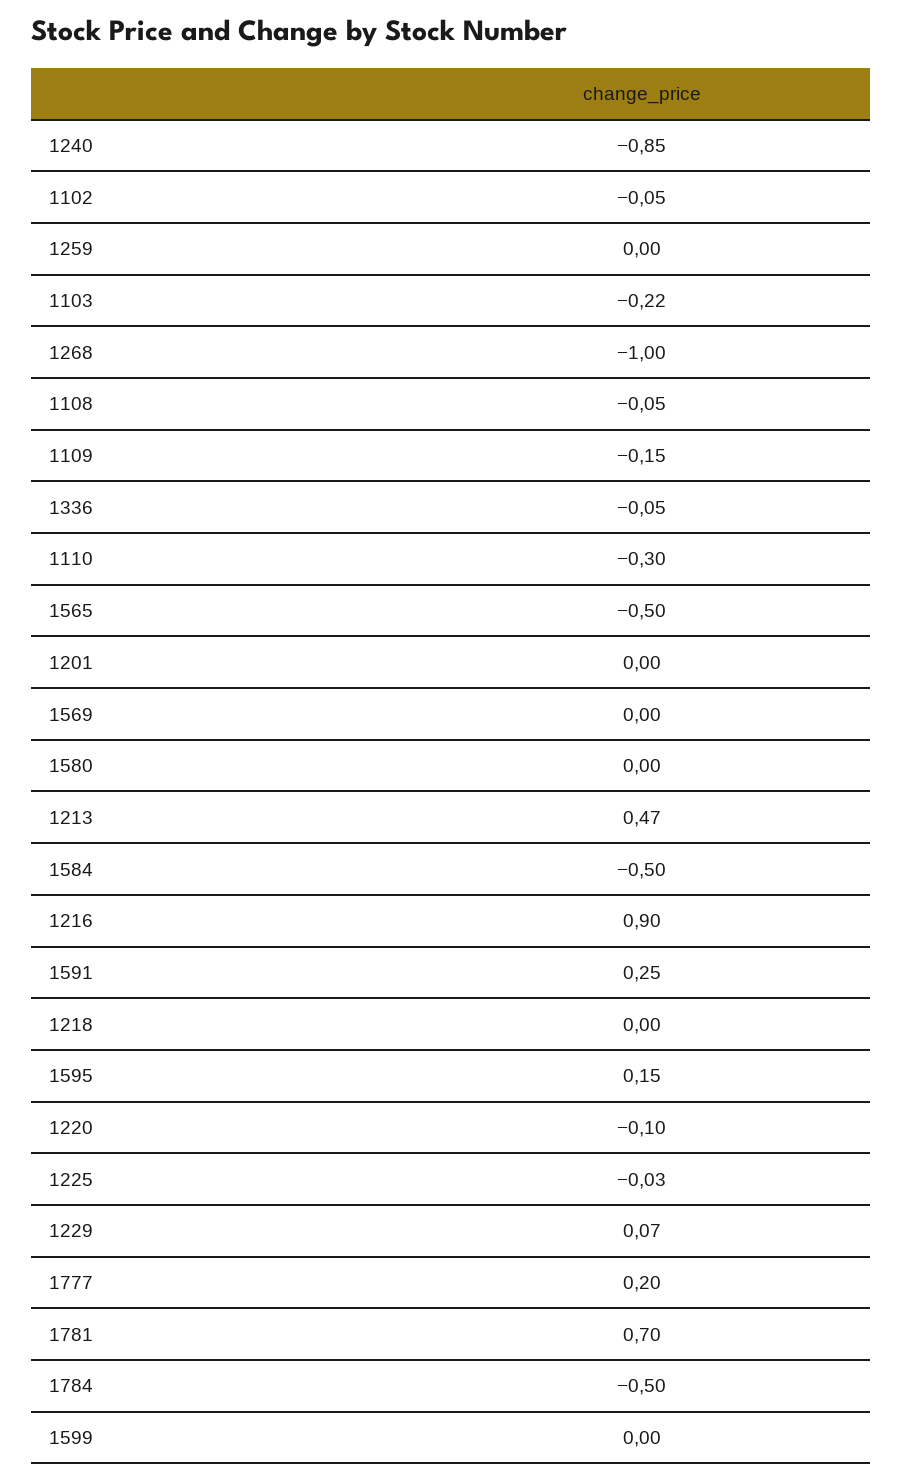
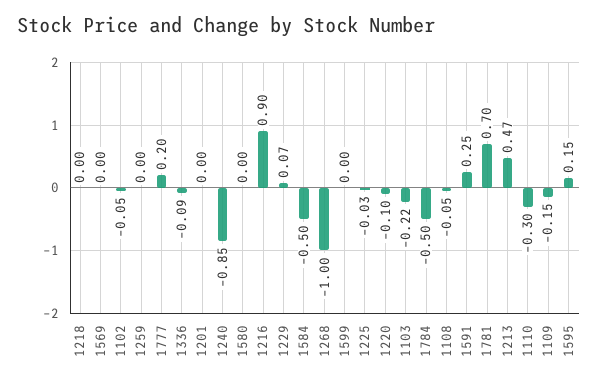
  {
    "1240": -0.85,
    "1102": -0.05,
    "1259": 0,
    "1103": -0.22,
    "1268": -1,
    "1108": -0.05,
    "1109": -0.15,
-   "1336": -0.05,
+   "1336": -0.09,
    "1110": -0.3,
-   "1565": -0.5,
    "1201": 0,
    "1569": 0,
    "1580": 0,
    "1213": 0.47,
    "1584": -0.5,
    "1216": 0.9,
    "1591": 0.25,
    "1218": 0,
    "1595": 0.15,
    "1220": -0.1,
    "1225": -0.03,
    "1229": 0.07,
    "1777": 0.2,
    "1781": 0.7,
    "1784": -0.5,
    "1599": 0
  }

